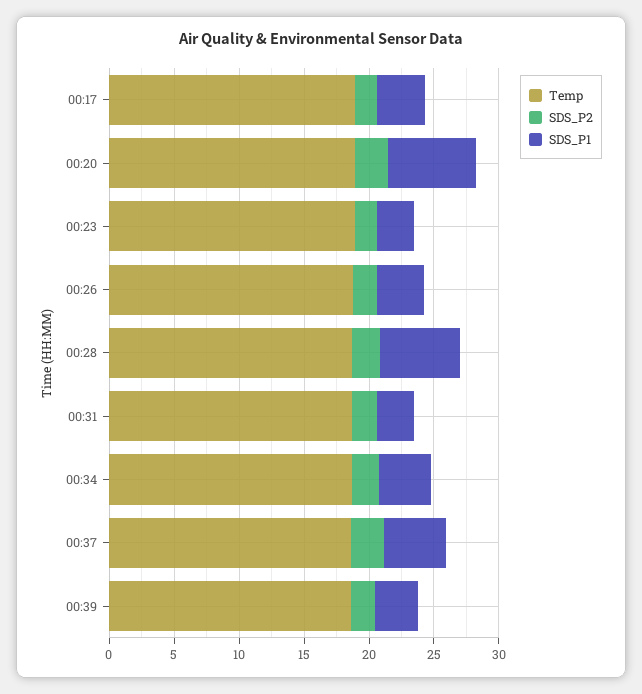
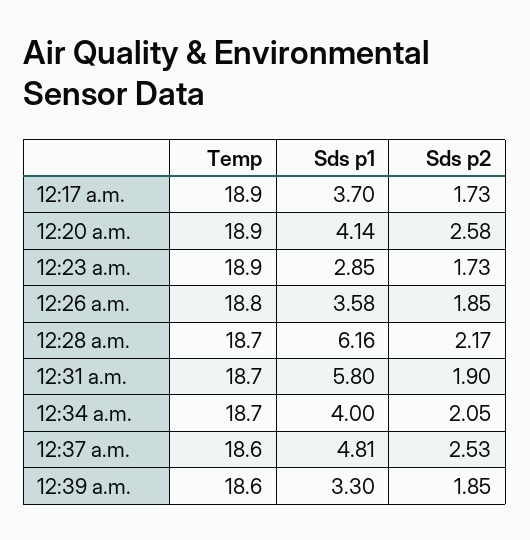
  {
    "Temp": {
      "00:17": 18.9,
      "00:20": 18.9,
      "00:23": 18.9,
      "00:26": 18.8,
      "00:28": 18.7,
      "00:31": 18.7,
      "00:34": 18.7,
      "00:37": 18.6,
      "00:39": 18.6
    },
    "SDS_P2": {
      "00:17": 1.73,
      "00:20": 2.58,
      "00:23": 1.73,
      "00:26": 1.85,
      "00:28": 2.17,
      "00:31": 1.9,
      "00:34": 2.05,
      "00:37": 2.53,
      "00:39": 1.85
    },
    "SDS_P1": {
      "00:17": 3.7,
-     "00:20": 7,
+     "00:20": 4.14,
      "00:23": 2.85,
      "00:26": 3.58,
      "00:28": 6.16,
-     "00:31": 3,
+     "00:31": 5.8,
      "00:34": 4,
      "00:37": 4.81,
      "00:39": 3.3
    }
  }

